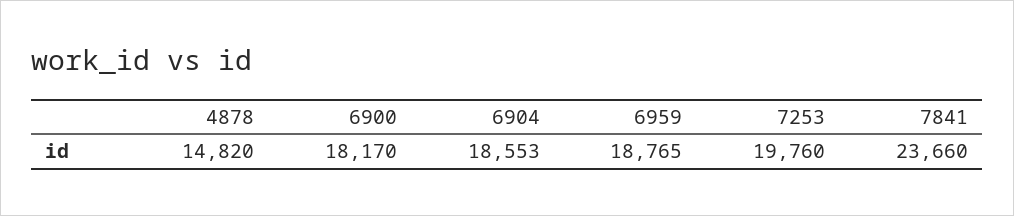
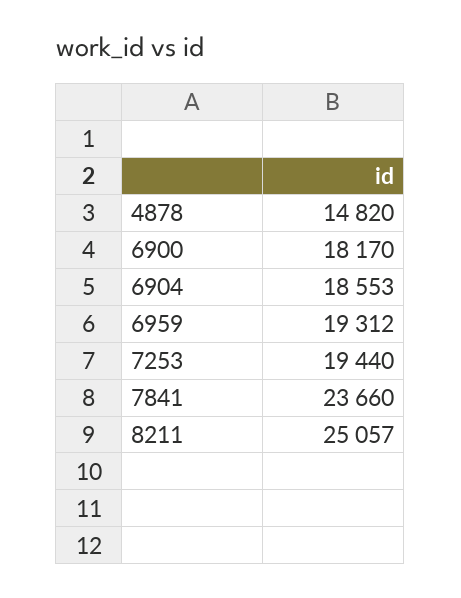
  {
    "4878": 14820,
    "6900": 18170,
    "6904": 18553,
-   "6959": 18765,
+   "6959": 19312,
-   "7253": 19760,
+   "7253": 19440,
-   "7841": 23660
+   "7841": 23660,
+   "8211": 25057
  }

